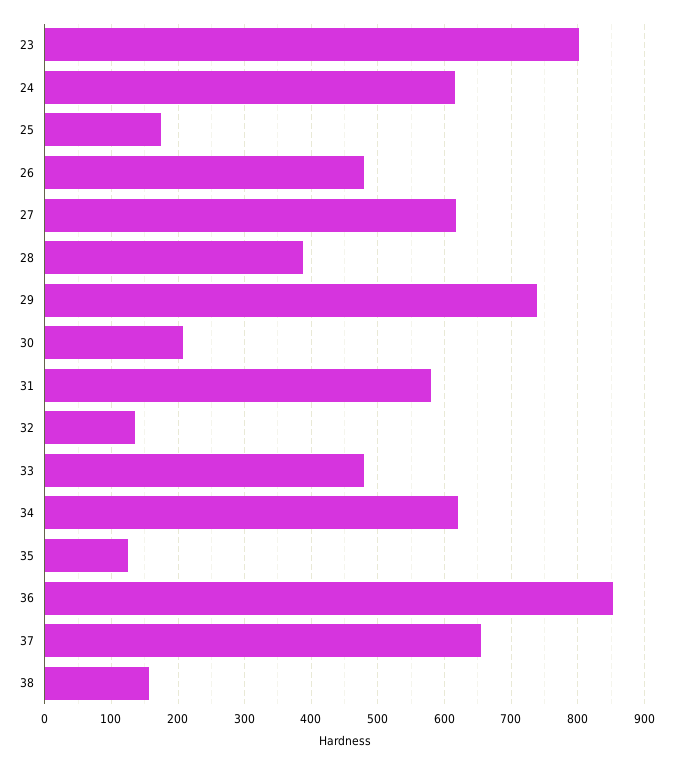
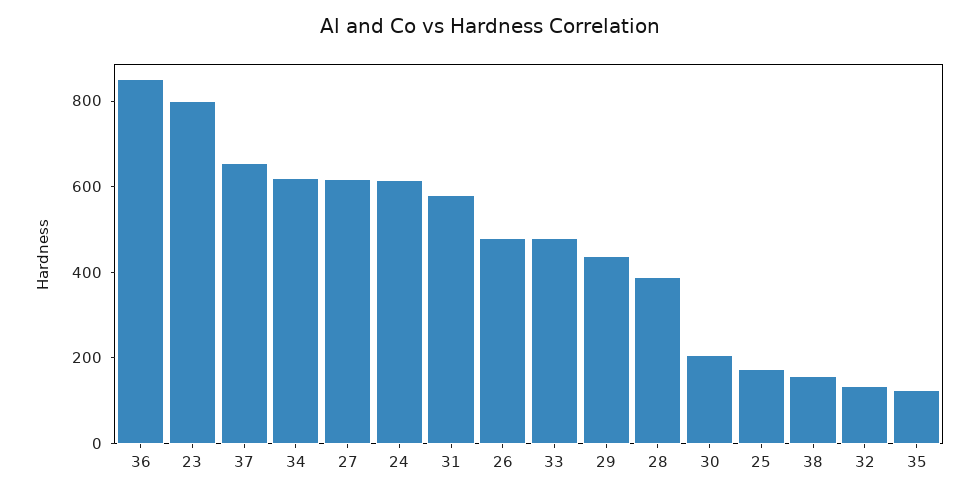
  {
    "23": 800,
    "24": 620,
    "25": 180,
    "26": 480,
    "27": 620,
    "28": 390,
-   "29": 740,
+   "29": 450,
    "30": 210,
    "31": 580,
    "32": 140,
    "33": 480,
    "34": 620,
    "35": 130,
    "36": 850,
    "37": 660,
    "38": 160
  }

